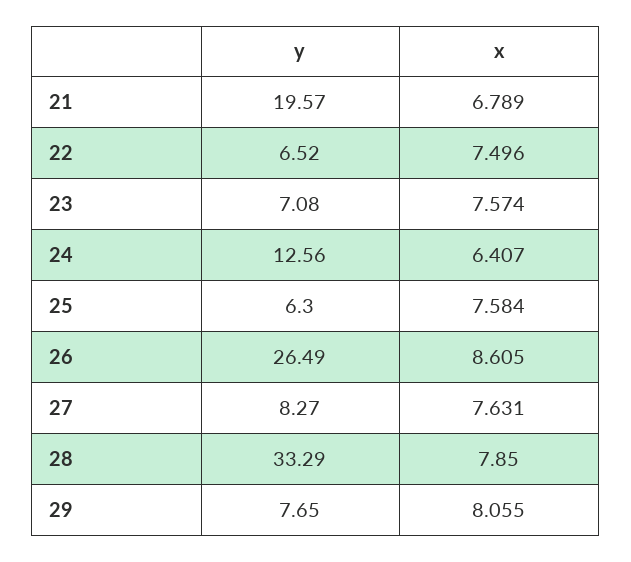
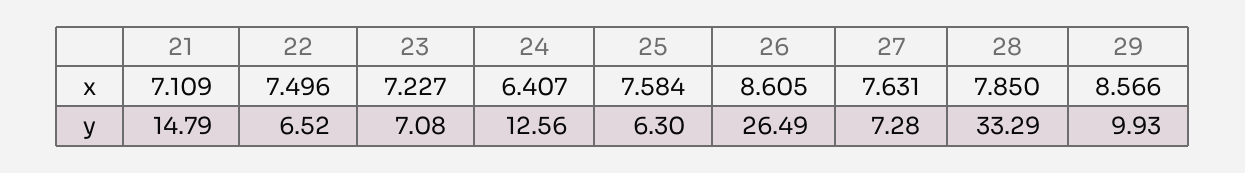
  {
    "y": {
-     "21": 19.57,
+     "21": 14.79,
      "22": 6.52,
      "23": 7.08,
      "24": 12.56,
      "25": 6.3,
      "26": 26.49,
-     "27": 8.27,
+     "27": 7.28,
      "28": 33.29,
-     "29": 7.65
+     "29": 9.93
    },
    "x": {
-     "21": 6.789,
+     "21": 7.109,
      "22": 7.496,
-     "23": 7.574,
+     "23": 7.227,
      "24": 6.407,
      "25": 7.584,
      "26": 8.605,
      "27": 7.631,
      "28": 7.85,
-     "29": 8.055
+     "29": 8.566
    }
  }

